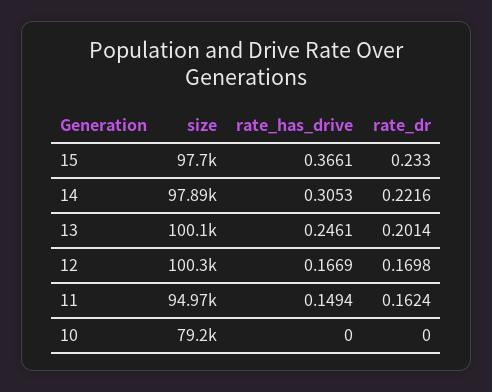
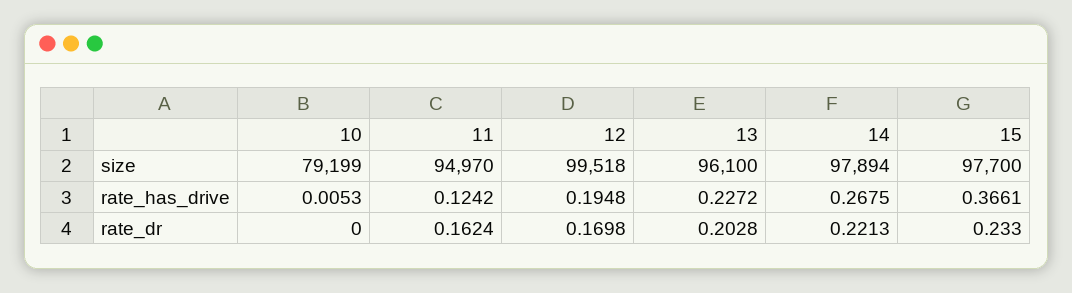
  {
    "size": {
      "15": 97700,
      "14": 97894,
-     "13": 100100,
+     "13": 96100,
-     "12": 100300,
+     "12": 99518,
      "11": 94970,
      "10": 79199
    },
    "rate_has_drive": {
      "15": 0.3661,
-     "14": 0.3053,
+     "14": 0.2675,
-     "13": 0.2461,
+     "13": 0.2272,
-     "12": 0.1669,
+     "12": 0.1948,
-     "11": 0.1494,
+     "11": 0.1242,
-     "10": 0
+     "10": 0.0053
    },
    "rate_dr": {
      "15": 0.233,
-     "14": 0.2216,
+     "14": 0.2213,
-     "13": 0.2014,
+     "13": 0.2028,
      "12": 0.1698,
      "11": 0.1624,
      "10": 0
    }
  }

